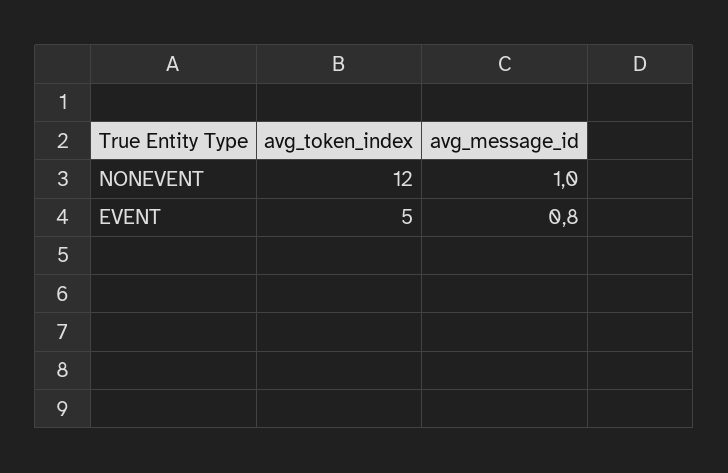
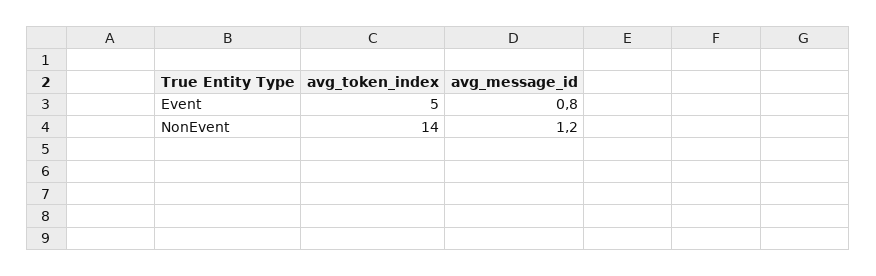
  {
    "avg_token_index": {
-     "NONEVENT": 12,
+     "NONEVENT": 14,
      "EVENT": 5
    },
    "avg_message_id": {
-     "NONEVENT": 1,
+     "NONEVENT": 1.2,
      "EVENT": 0.8
    }
  }

